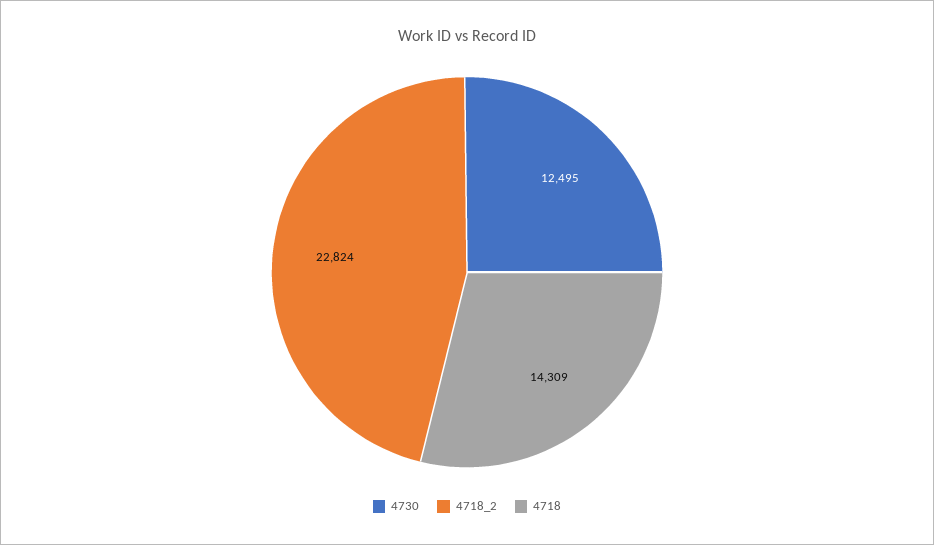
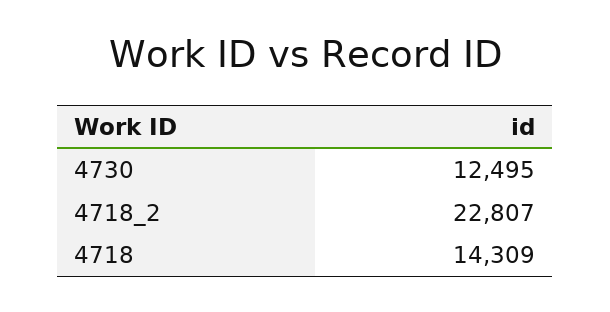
  {
    "4730": 12495,
-   "4718_2": 22824,
+   "4718_2": 22807,
    "4718": 14309
  }

